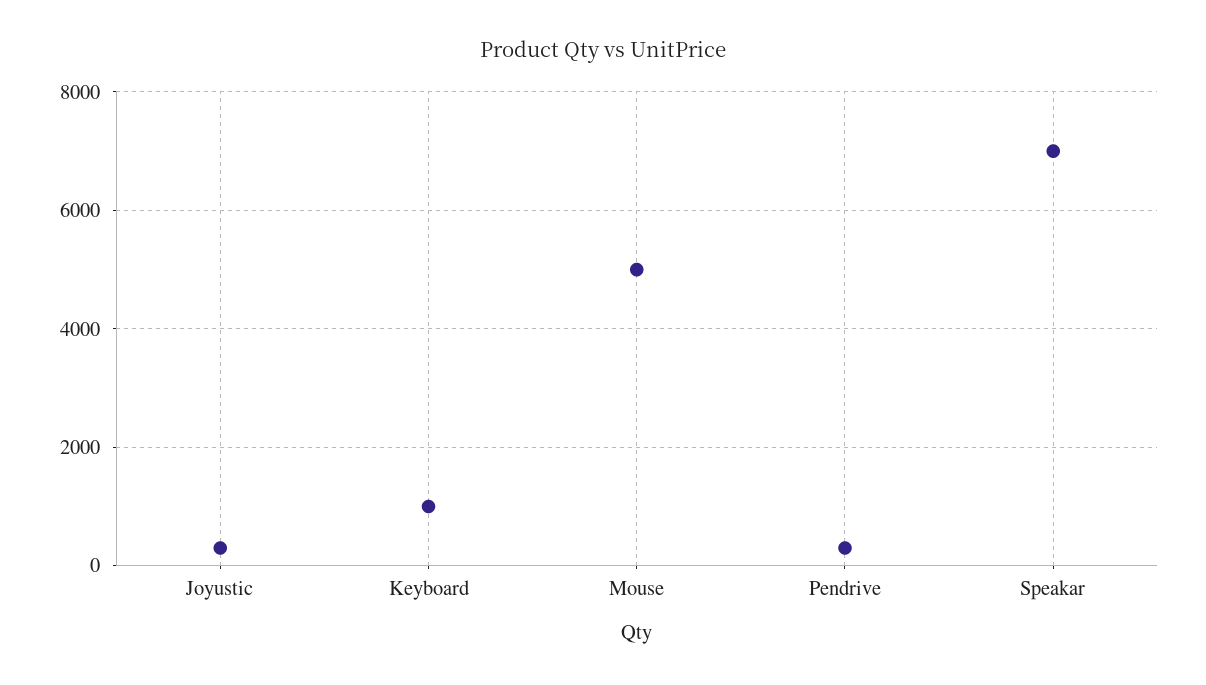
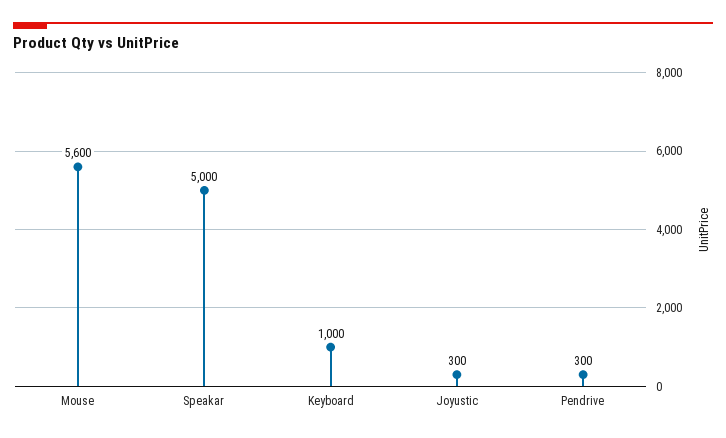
  {
    "Joyustic": 300,
    "Keyboard": 1000,
-   "Mouse": 5000,
+   "Mouse": 5600,
    "Pendrive": 300,
-   "Speakar": 7000
+   "Speakar": 5000
  }

